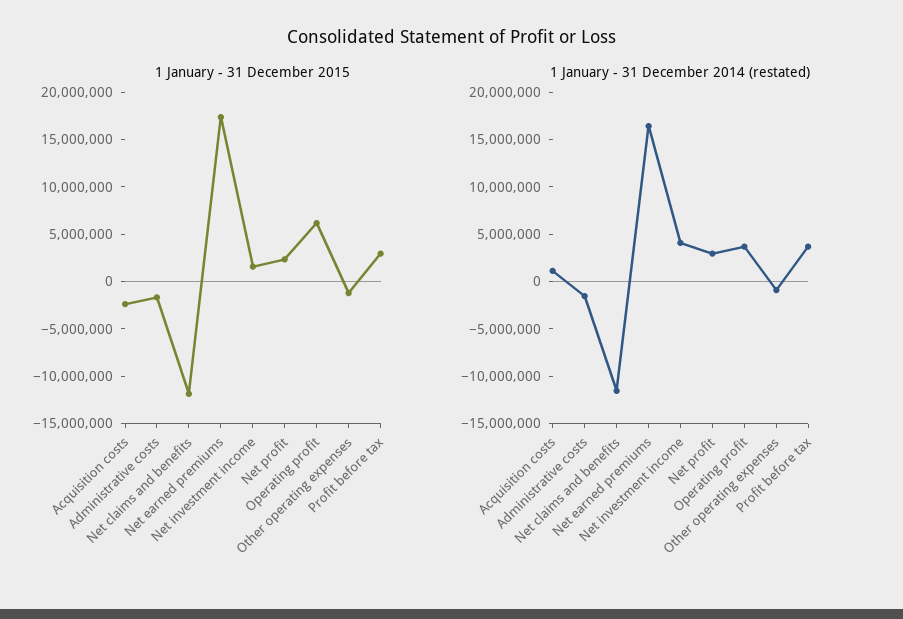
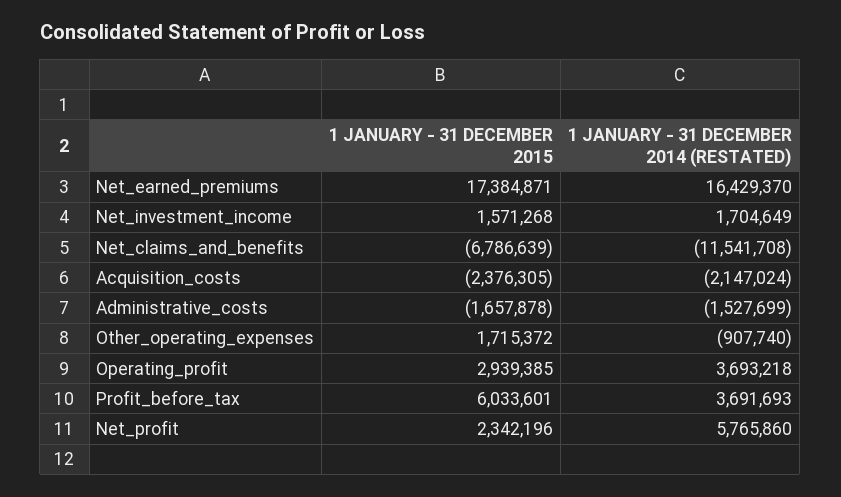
  {
    "1 January - 31 December 2015": {
      "Acquisition costs": -2376305,
      "Administrative costs": -1657878,
-     "Net claims and benefits": -12000000,
+     "Net claims and benefits": -6786639,
      "Net earned premiums": 17384871,
      "Net investment income": 1571268,
      "Net profit": 2342196,
-     "Operating profit": 6000000,
+     "Operating profit": 2939385,
-     "Other operating expenses": -1000000,
+     "Other operating expenses": 1715372,
-     "Profit before tax": 3000000
+     "Profit before tax": 6033601
    },
    "1 January - 31 December 2014 (restated)": {
-     "Acquisition costs": 1000000,
+     "Acquisition costs": -2147024,
      "Administrative costs": -1527699,
      "Net claims and benefits": -11541708,
      "Net earned premiums": 16429370,
-     "Net investment income": 4000000,
+     "Net investment income": 1704649,
-     "Net profit": 3000000,
+     "Net profit": 5765860,
      "Operating profit": 3693218,
      "Other operating expenses": -907740,
      "Profit before tax": 3691693
    }
  }

